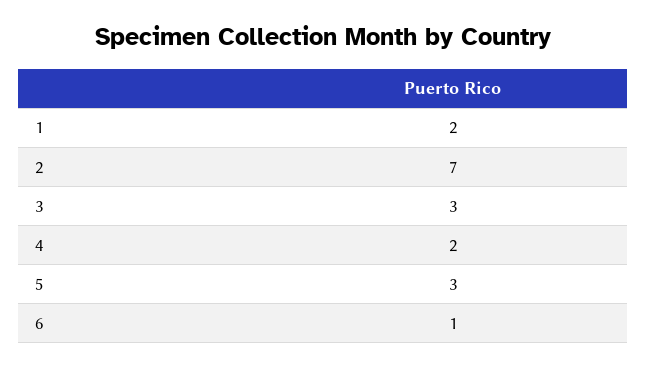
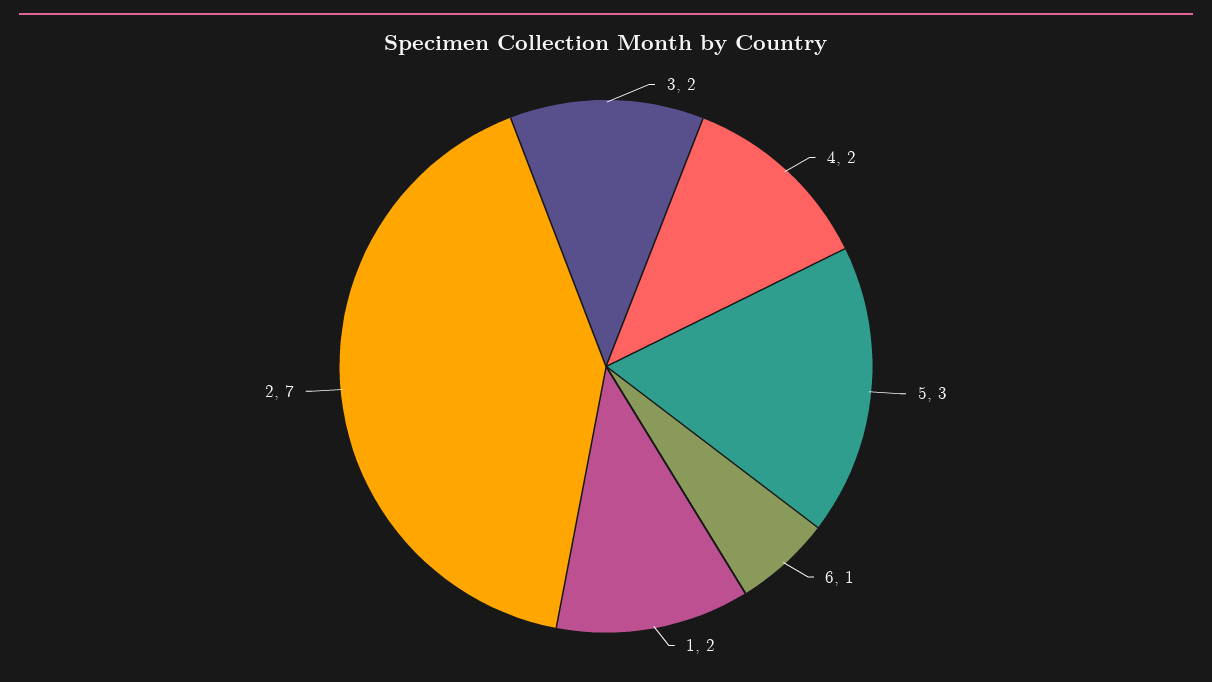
  {
    "1": 2,
    "2": 7,
-   "3": 3,
+   "3": 2,
    "4": 2,
    "5": 3,
    "6": 1
  }

